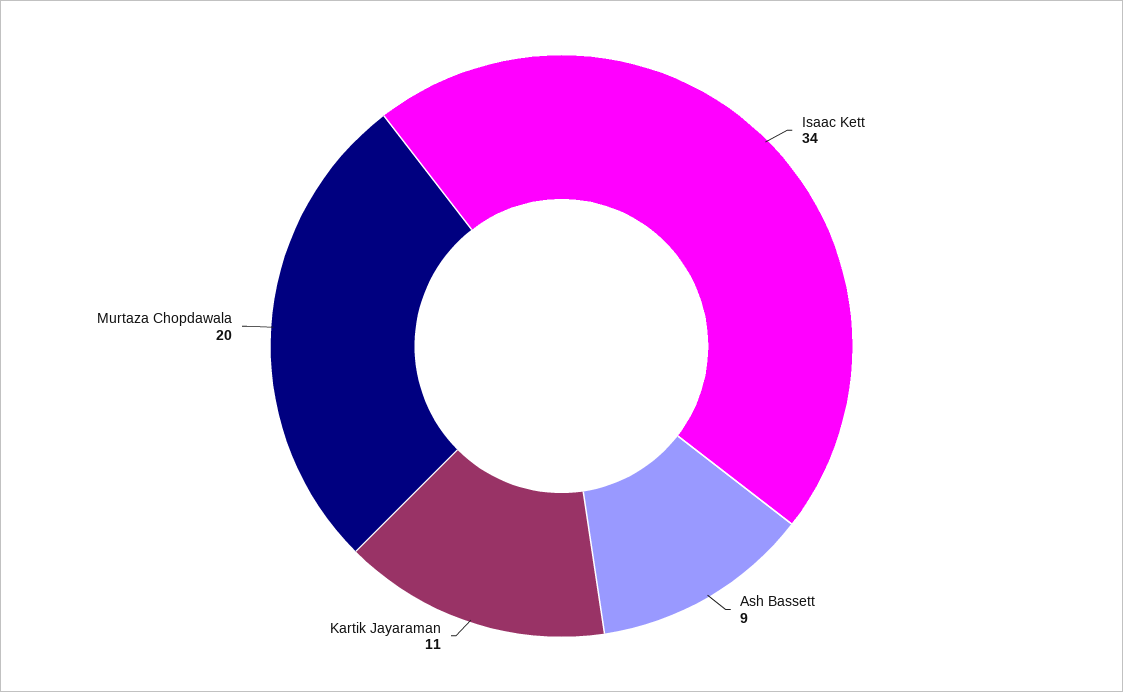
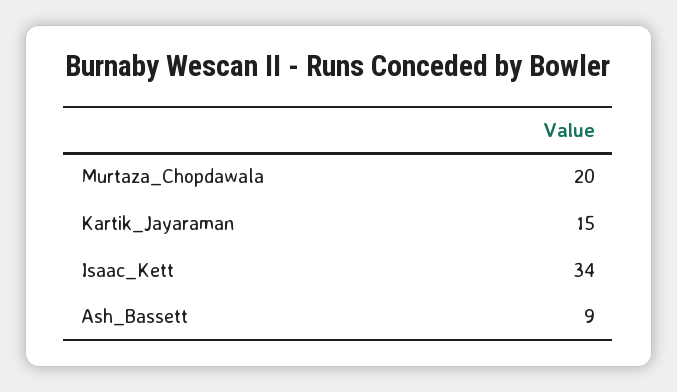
  {
    "Isaac Kett": 34,
    "Ash Bassett": 9,
-   "Kartik Jayaraman": 11,
+   "Kartik Jayaraman": 15,
    "Murtaza Chopdawala": 20
  }

